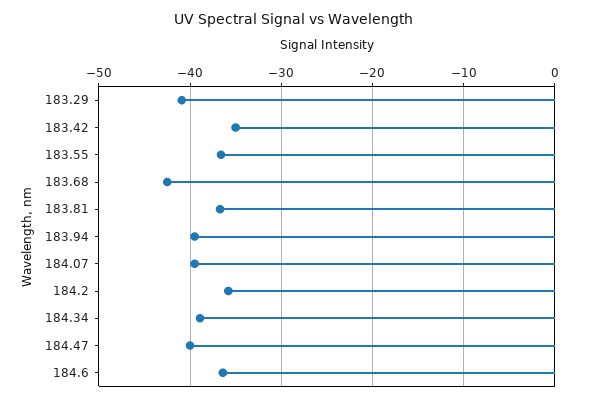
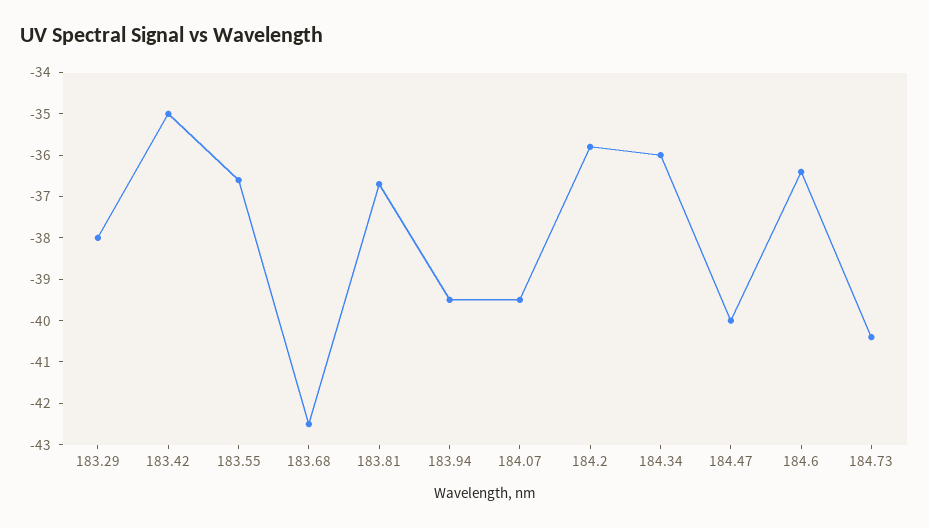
  {
-   "183.29": -41,
+   "183.29": -38,
    "183.42": -35,
    "183.55": -36.5,
    "183.68": -42.5,
    "183.81": -36.5,
    "183.94": -39.5,
    "184.07": -39.5,
    "184.2": -36,
-   "184.34": -39,
+   "184.34": -36,
    "184.47": -40,
-   "184.6": -36.5
+   "184.6": -36.5,
+   "184.73": -40.5
  }

